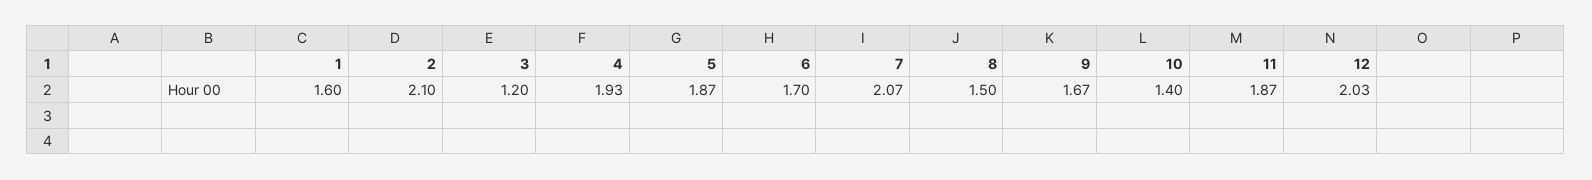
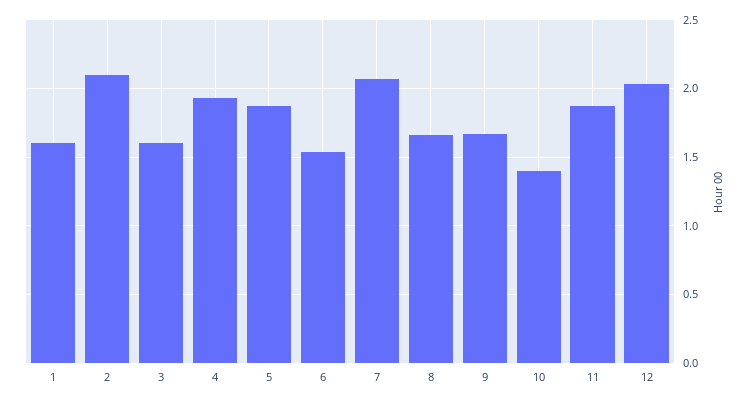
  {
    "1": 1.6,
    "2": 2.1,
-   "3": 1.2,
+   "3": 1.6,
    "4": 1.93,
    "5": 1.87,
-   "6": 1.7,
+   "6": 1.55,
    "7": 2.07,
-   "8": 1.5,
+   "8": 1.65,
    "9": 1.67,
    "10": 1.4,
    "11": 1.87,
    "12": 2.03
  }

